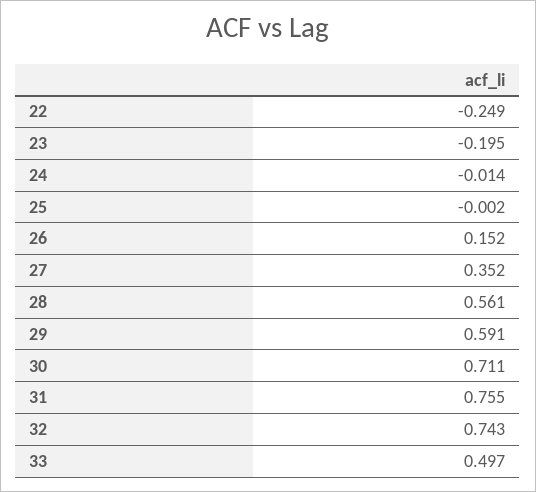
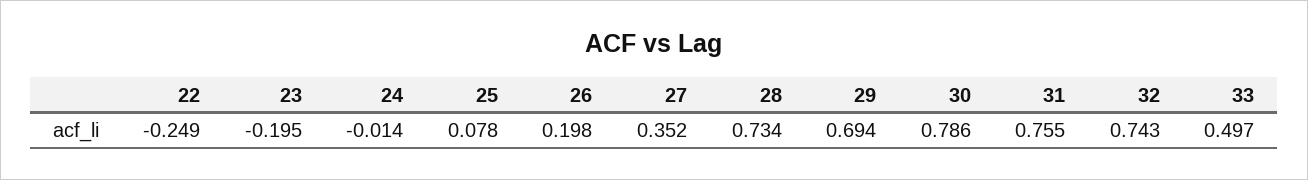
  {
    "22": -0.249,
    "23": -0.195,
    "24": -0.014,
-   "25": -0.002,
+   "25": 0.078,
-   "26": 0.152,
+   "26": 0.198,
    "27": 0.352,
-   "28": 0.561,
+   "28": 0.734,
-   "29": 0.591,
+   "29": 0.694,
-   "30": 0.711,
+   "30": 0.786,
    "31": 0.755,
    "32": 0.743,
    "33": 0.497
  }

